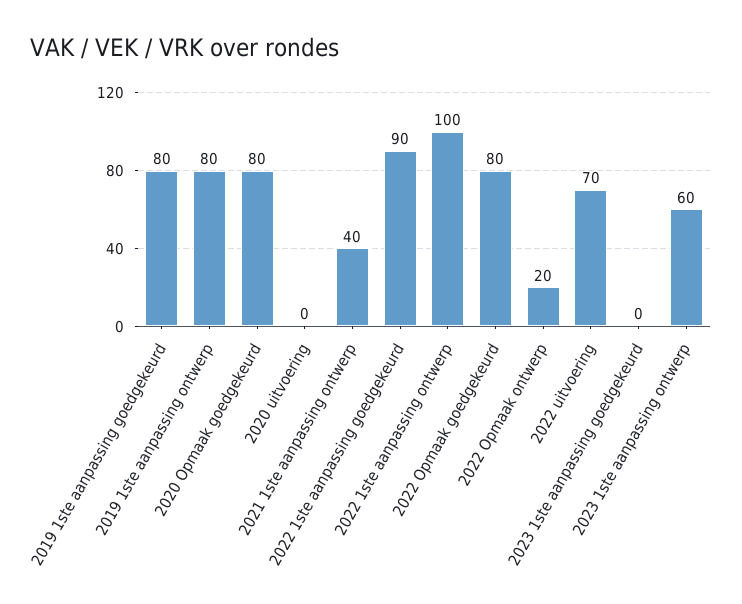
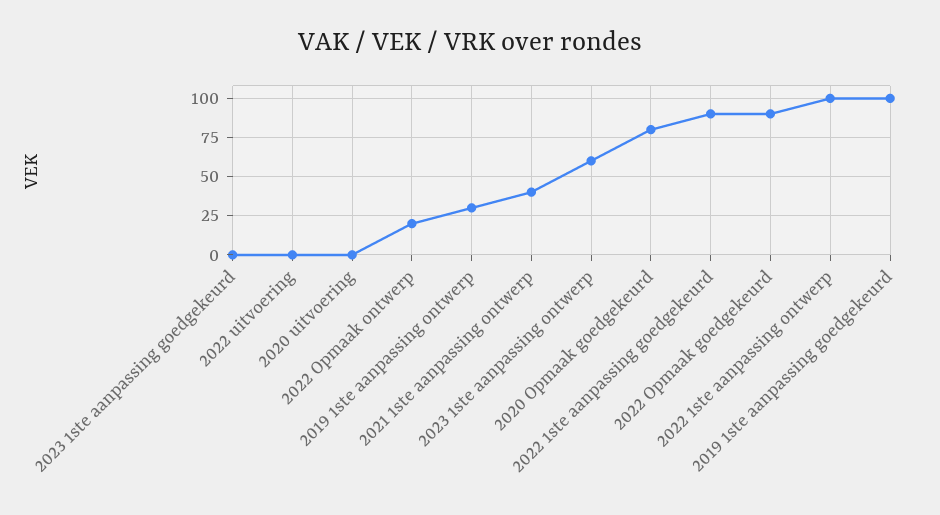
  {
-   "2019 1ste aanpassing goedgekeurd": 80,
+   "2019 1ste aanpassing goedgekeurd": 100,
-   "2019 1ste aanpassing ontwerp": 80,
+   "2019 1ste aanpassing ontwerp": 30,
    "2020 Opmaak goedgekeurd": 80,
    "2020 uitvoering": 0,
    "2021 1ste aanpassing ontwerp": 40,
    "2022 1ste aanpassing goedgekeurd": 90,
    "2022 1ste aanpassing ontwerp": 100,
-   "2022 Opmaak goedgekeurd": 80,
+   "2022 Opmaak goedgekeurd": 90,
    "2022 Opmaak ontwerp": 20,
-   "2022 uitvoering": 70,
+   "2022 uitvoering": 0,
    "2023 1ste aanpassing goedgekeurd": 0,
    "2023 1ste aanpassing ontwerp": 60
  }

